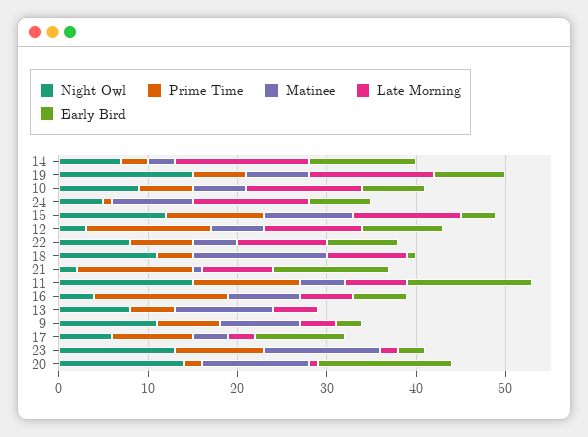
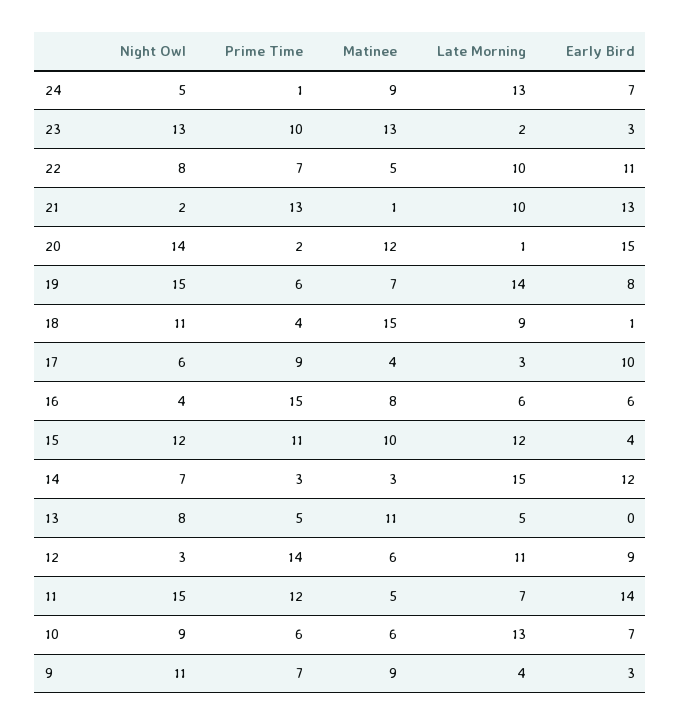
  {
    "Night Owl": {
      "14": 7,
      "19": 15,
      "10": 9,
      "24": 5,
      "15": 12,
      "12": 3,
      "22": 8,
      "18": 11,
      "21": 2,
      "11": 15,
      "16": 4,
      "13": 8,
      "9": 11,
      "17": 6,
      "23": 13,
      "20": 14
    },
    "Prime Time": {
      "14": 3,
      "19": 6,
      "10": 6,
      "24": 1,
      "15": 11,
      "12": 14,
      "22": 7,
      "18": 4,
      "21": 13,
      "11": 12,
      "16": 15,
      "13": 5,
      "9": 7,
      "17": 9,
      "23": 10,
      "20": 2
    },
    "Matinee": {
      "14": 3,
      "19": 7,
      "10": 6,
      "24": 9,
      "15": 10,
      "12": 6,
      "22": 5,
      "18": 15,
      "21": 1,
      "11": 5,
      "16": 8,
      "13": 11,
      "9": 9,
      "17": 4,
      "23": 13,
      "20": 12
    },
    "Late Morning": {
      "14": 15,
      "19": 14,
      "10": 13,
      "24": 13,
      "15": 12,
      "12": 11,
      "22": 10,
      "18": 9,
-     "21": 8,
+     "21": 10,
      "11": 7,
      "16": 6,
      "13": 5,
      "9": 4,
      "17": 3,
      "23": 2,
      "20": 1
    },
    "Early Bird": {
      "14": 12,
      "19": 8,
      "10": 7,
      "24": 7,
      "15": 4,
      "12": 9,
-     "22": 8,
+     "22": 11,
      "18": 1,
      "21": 13,
      "11": 14,
      "16": 6,
      "13": 0,
      "9": 3,
      "17": 10,
      "23": 3,
      "20": 15
    }
  }

